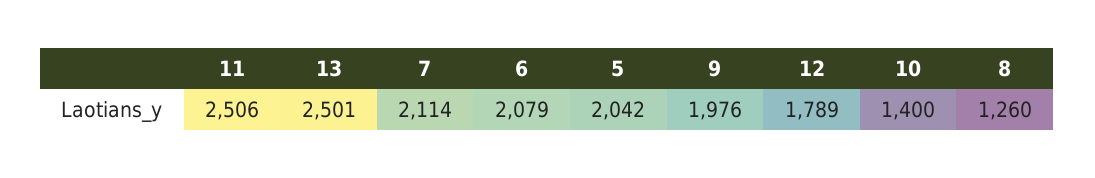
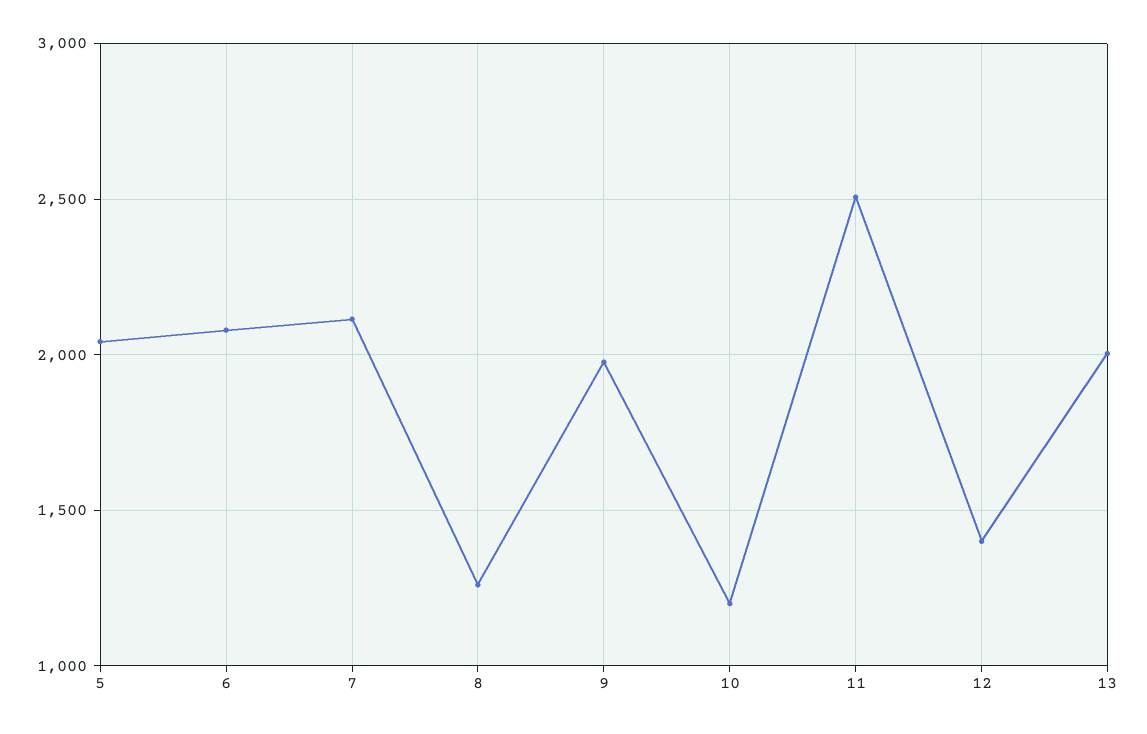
  {
    "11": 2506,
-   "13": 2501,
+   "13": 2000,
    "7": 2114,
    "6": 2079,
    "5": 2042,
    "9": 1976,
-   "12": 1789,
+   "12": 1400,
-   "10": 1400,
+   "10": 1200,
    "8": 1260
  }

